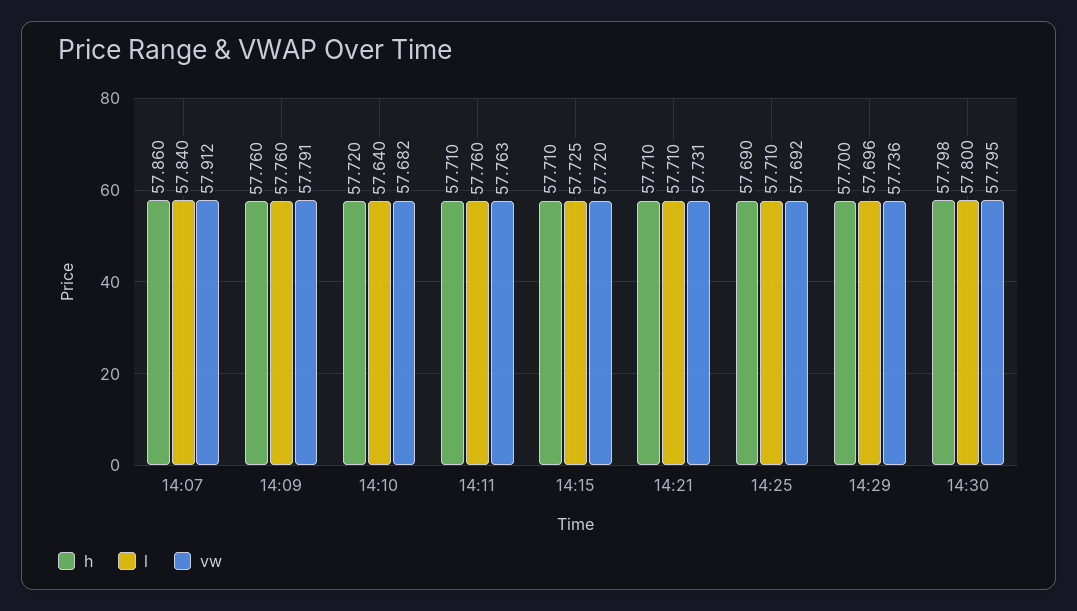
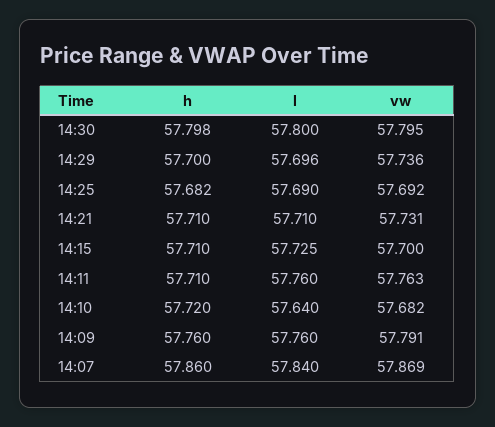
  {
    "h": {
      "14:07": 57.86,
      "14:09": 57.76,
      "14:10": 57.72,
      "14:11": 57.71,
      "14:15": 57.71,
      "14:21": 57.71,
-     "14:25": 57.69,
+     "14:25": 57.682,
      "14:29": 57.7,
      "14:30": 57.798
    },
    "l": {
      "14:07": 57.84,
      "14:09": 57.76,
      "14:10": 57.64,
      "14:11": 57.76,
      "14:15": 57.725,
      "14:21": 57.71,
-     "14:25": 57.71,
+     "14:25": 57.69,
      "14:29": 57.696,
      "14:30": 57.8
    },
    "vw": {
-     "14:07": 57.912,
+     "14:07": 57.869,
      "14:09": 57.791,
      "14:10": 57.682,
      "14:11": 57.763,
-     "14:15": 57.72,
+     "14:15": 57.7,
      "14:21": 57.731,
      "14:25": 57.692,
      "14:29": 57.736,
      "14:30": 57.795
    }
  }

